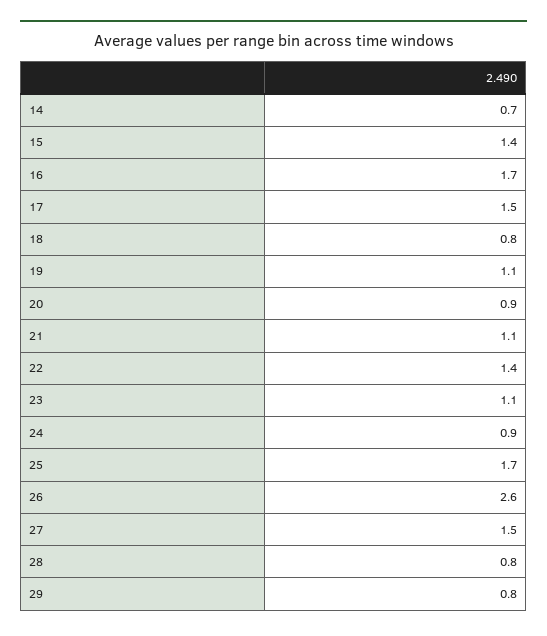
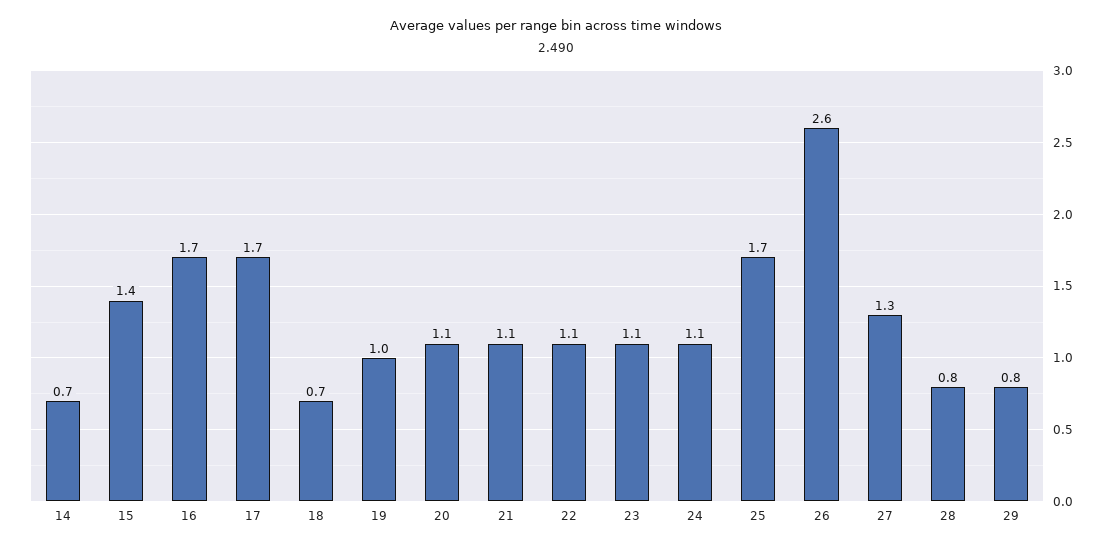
  {
    "14": 0.7,
    "15": 1.4,
    "16": 1.7,
-   "17": 1.5,
+   "17": 1.7,
-   "18": 0.8,
+   "18": 0.7,
-   "19": 1.1,
+   "19": 1,
-   "20": 0.9,
+   "20": 1.1,
    "21": 1.1,
-   "22": 1.4,
+   "22": 1.1,
    "23": 1.1,
-   "24": 0.9,
+   "24": 1.1,
    "25": 1.7,
    "26": 2.6,
-   "27": 1.5,
+   "27": 1.3,
    "28": 0.8,
    "29": 0.8
  }

